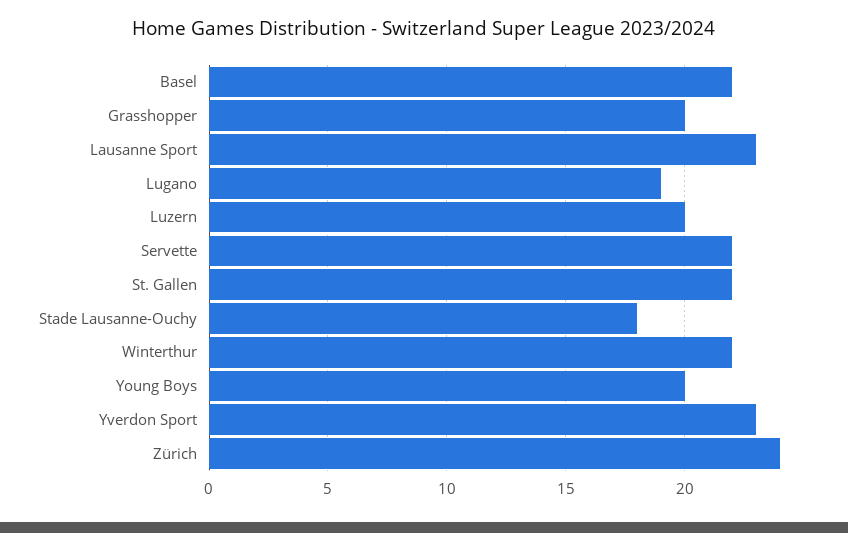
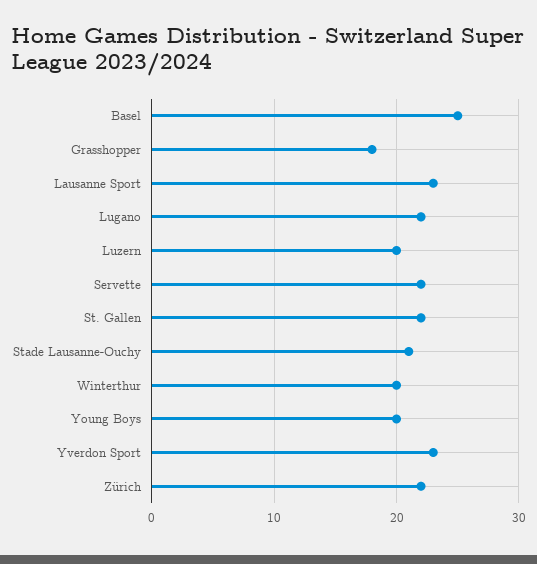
  {
-   "Basel": 22,
+   "Basel": 25,
-   "Grasshopper": 20,
+   "Grasshopper": 18,
    "Lausanne Sport": 23,
-   "Lugano": 19,
+   "Lugano": 22,
    "Luzern": 20,
    "Servette": 22,
    "St. Gallen": 22,
-   "Stade Lausanne-Ouchy": 18,
+   "Stade Lausanne-Ouchy": 21,
-   "Winterthur": 22,
+   "Winterthur": 20,
    "Young Boys": 20,
    "Yverdon Sport": 23,
-   "Zürich": 24
+   "Zürich": 22
  }

